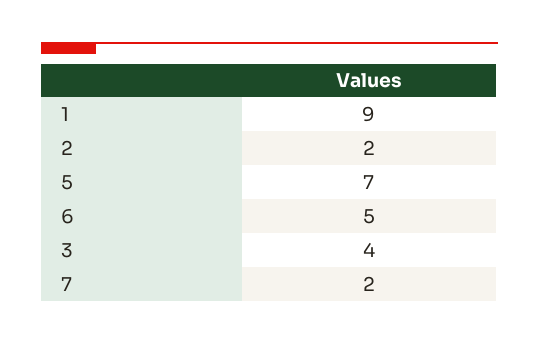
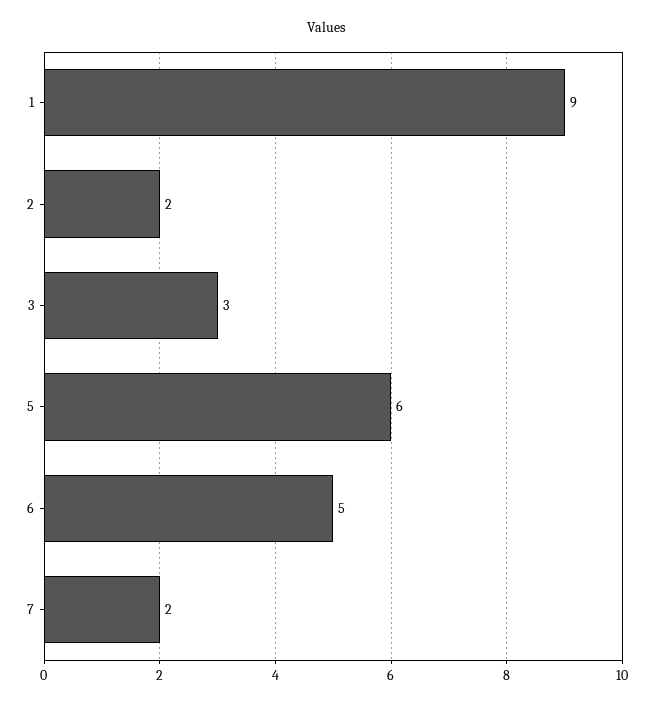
  {
    "1": 9,
    "2": 2,
-   "5": 7,
+   "5": 6,
    "6": 5,
-   "3": 4,
+   "3": 3,
    "7": 2
  }

